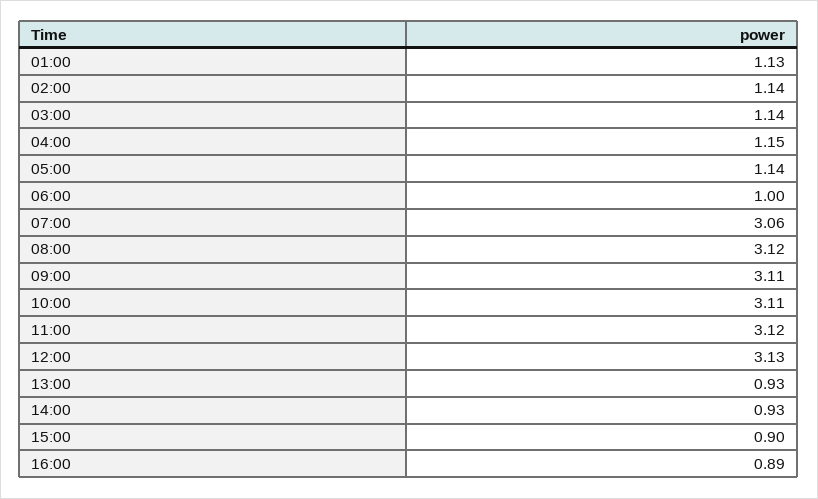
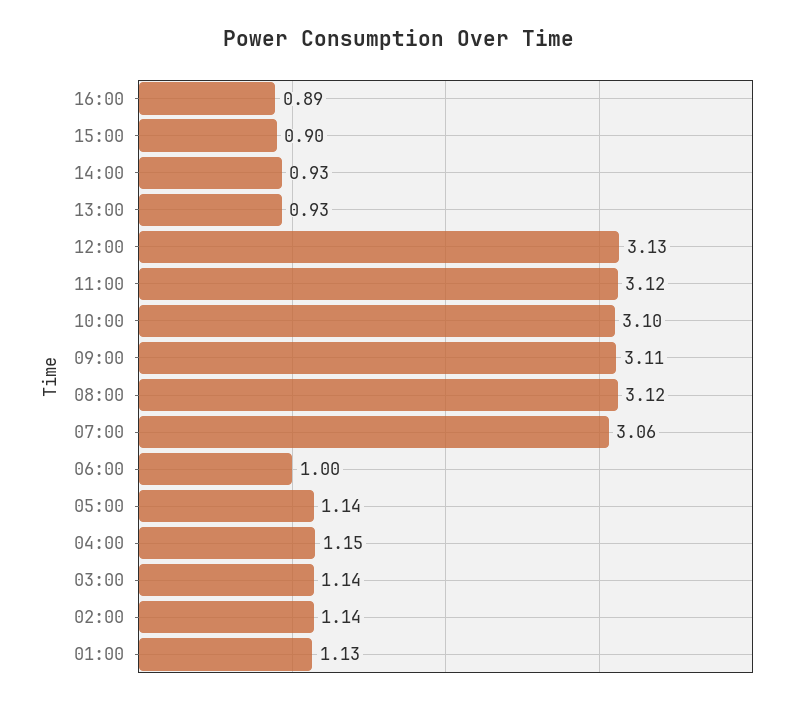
  {
    "01:00": 1.13,
    "02:00": 1.14,
    "03:00": 1.14,
    "04:00": 1.15,
    "05:00": 1.14,
    "06:00": 1,
    "07:00": 3.06,
    "08:00": 3.12,
    "09:00": 3.11,
-   "10:00": 3.11,
+   "10:00": 3.1,
    "11:00": 3.12,
    "12:00": 3.13,
    "13:00": 0.93,
    "14:00": 0.93,
    "15:00": 0.9,
    "16:00": 0.89
  }

